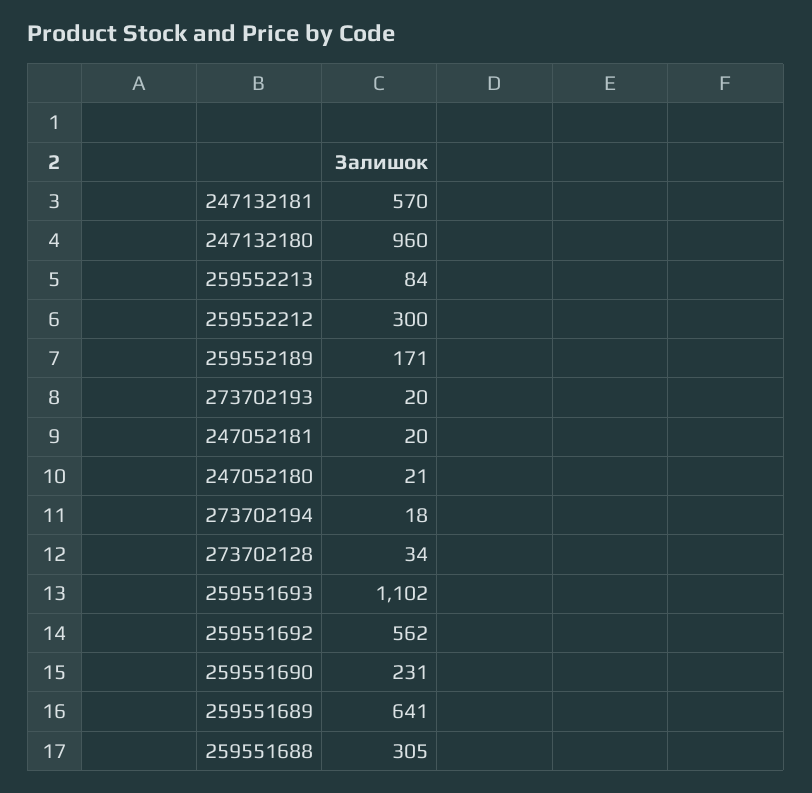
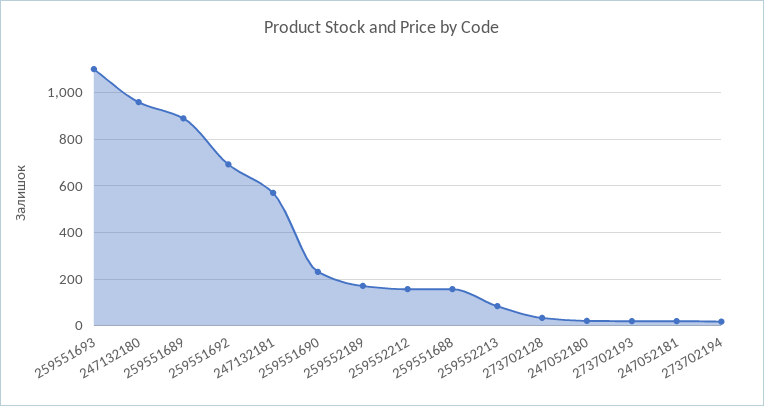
  {
    "247132181": 570,
    "247132180": 960,
    "259552213": 84,
-   "259552212": 300,
+   "259552212": 150,
    "259552189": 171,
    "273702193": 20,
    "247052181": 20,
    "247052180": 21,
    "273702194": 18,
    "273702128": 34,
    "259551693": 1102,
-   "259551692": 562,
+   "259551692": 700,
    "259551690": 231,
-   "259551689": 641,
+   "259551689": 900,
-   "259551688": 305
+   "259551688": 150
  }

